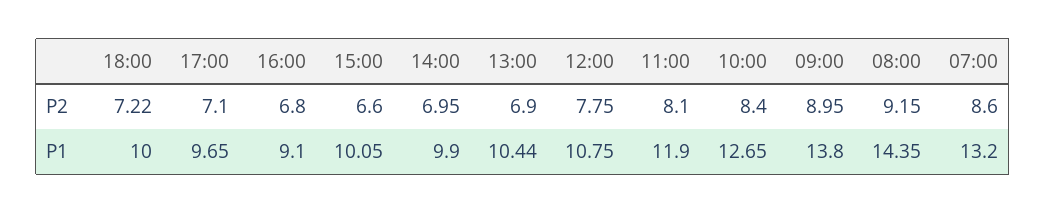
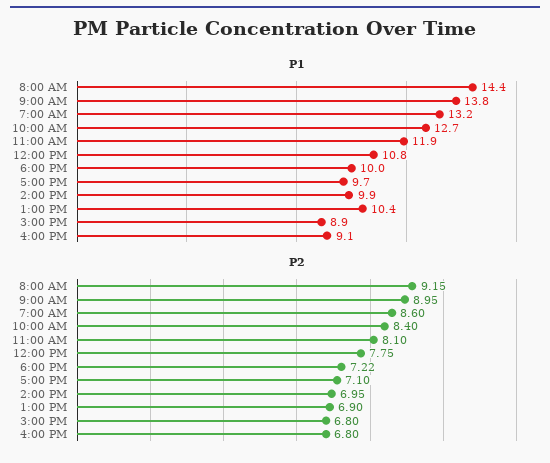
  {
    "P2": {
      "18:00": 7.22,
      "17:00": 7.1,
      "16:00": 6.8,
-     "15:00": 6.6,
+     "15:00": 6.8,
      "14:00": 6.95,
      "13:00": 6.9,
      "12:00": 7.75,
      "11:00": 8.1,
      "10:00": 8.4,
      "09:00": 8.95,
      "08:00": 9.15,
      "07:00": 8.6
    },
    "P1": {
      "18:00": 10,
      "17:00": 9.65,
      "16:00": 9.1,
-     "15:00": 10.05,
+     "15:00": 8.9,
      "14:00": 9.9,
      "13:00": 10.44,
      "12:00": 10.75,
      "11:00": 11.9,
      "10:00": 12.65,
      "09:00": 13.8,
      "08:00": 14.35,
      "07:00": 13.2
    }
  }

